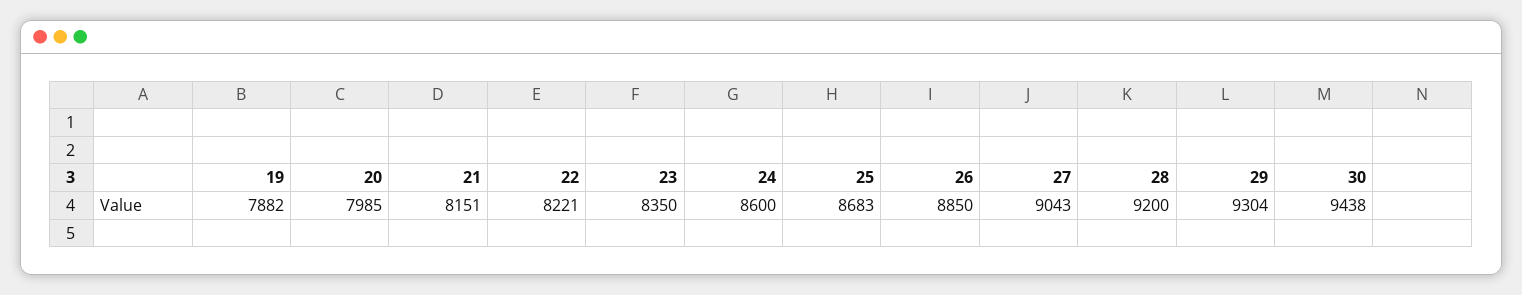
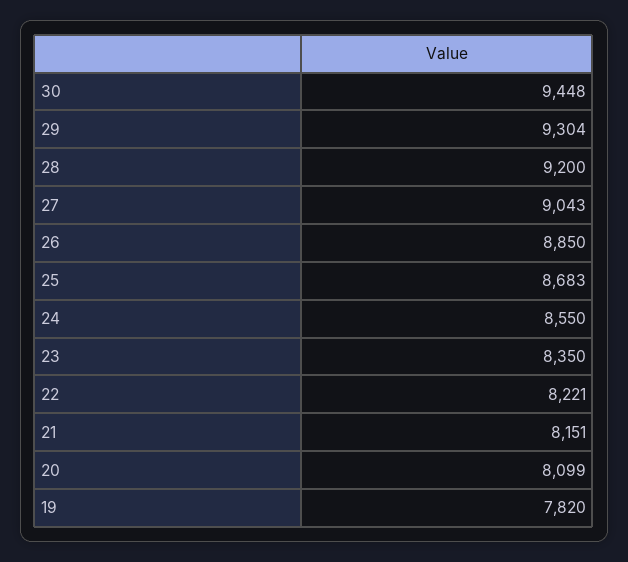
  {
-   "19": 7882,
+   "19": 7820,
-   "20": 7985,
+   "20": 8099,
    "21": 8151,
    "22": 8221,
    "23": 8350,
-   "24": 8600,
+   "24": 8550,
    "25": 8683,
    "26": 8850,
    "27": 9043,
    "28": 9200,
    "29": 9304,
-   "30": 9438
+   "30": 9448
  }

